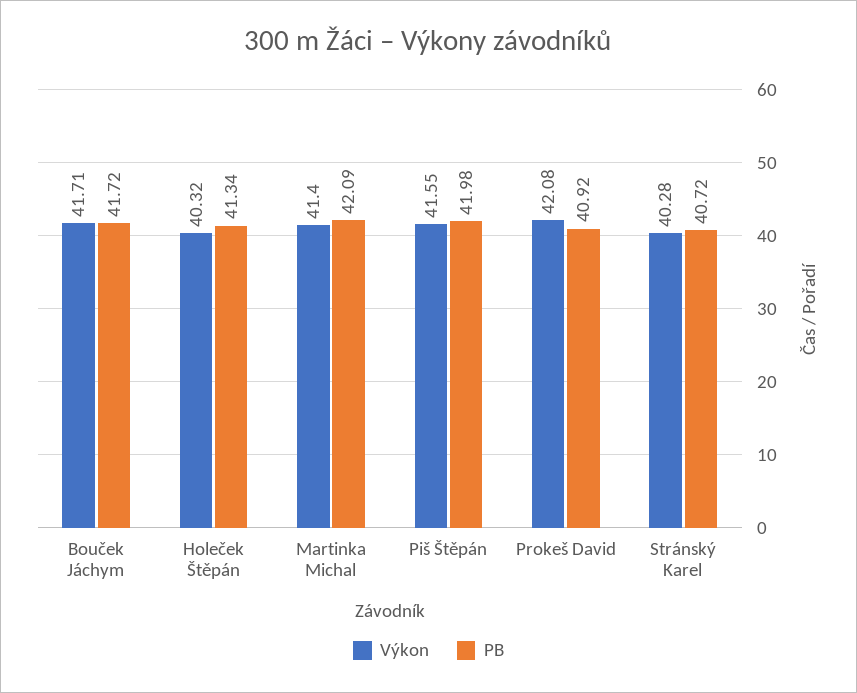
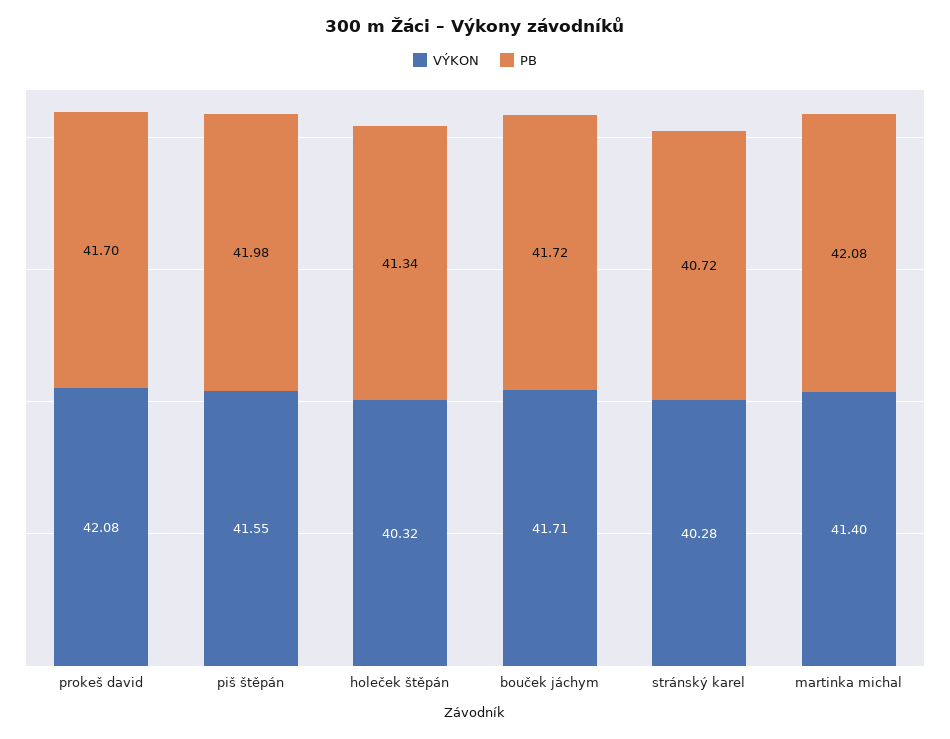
  {
    "Výkon": {
      "Bouček Jáchym": 41.71,
      "Holeček Štěpán": 40.32,
      "Martinka Michal": 41.4,
      "Piš Štěpán": 41.55,
      "Prokeš David": 42.08,
      "Stránský Karel": 40.28
    },
    "PB": {
      "Bouček Jáchym": 41.72,
      "Holeček Štěpán": 41.34,
-     "Martinka Michal": 42.09,
+     "Martinka Michal": 42.08,
      "Piš Štěpán": 41.98,
-     "Prokeš David": 40.92,
+     "Prokeš David": 41.7,
      "Stránský Karel": 40.72
    }
  }

